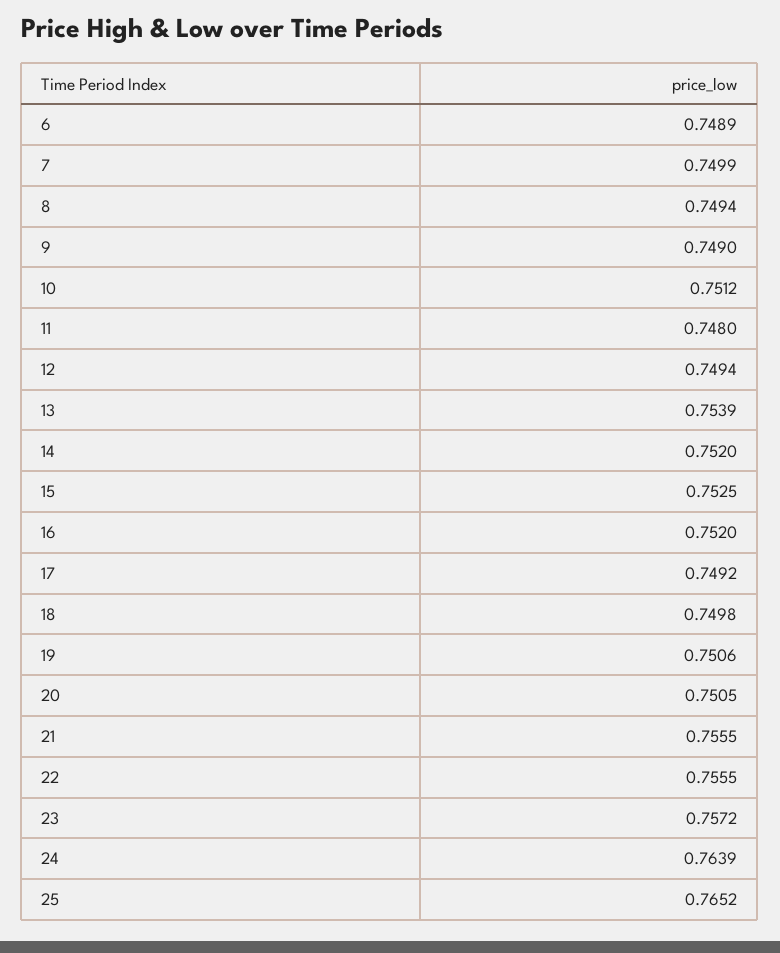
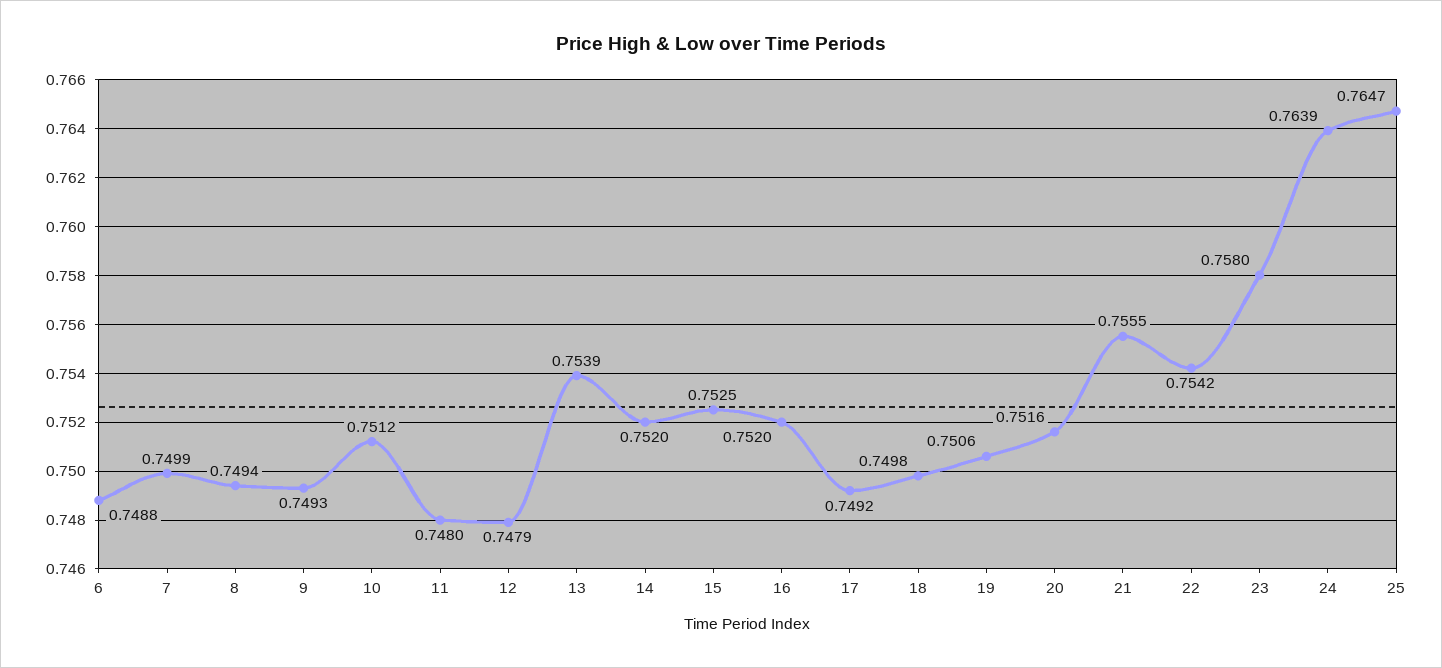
  {
-   "6": 0.7489,
+   "6": 0.7488,
    "7": 0.7499,
    "8": 0.7494,
-   "9": 0.749,
+   "9": 0.7493,
    "10": 0.7512,
    "11": 0.748,
-   "12": 0.7494,
+   "12": 0.7479,
    "13": 0.7539,
    "14": 0.752,
    "15": 0.7525,
    "16": 0.752,
    "17": 0.7492,
    "18": 0.7498,
    "19": 0.7506,
-   "20": 0.7505,
+   "20": 0.7516,
    "21": 0.7555,
-   "22": 0.7555,
+   "22": 0.7542,
-   "23": 0.7572,
+   "23": 0.758,
    "24": 0.7639,
-   "25": 0.7652
+   "25": 0.7647
  }

